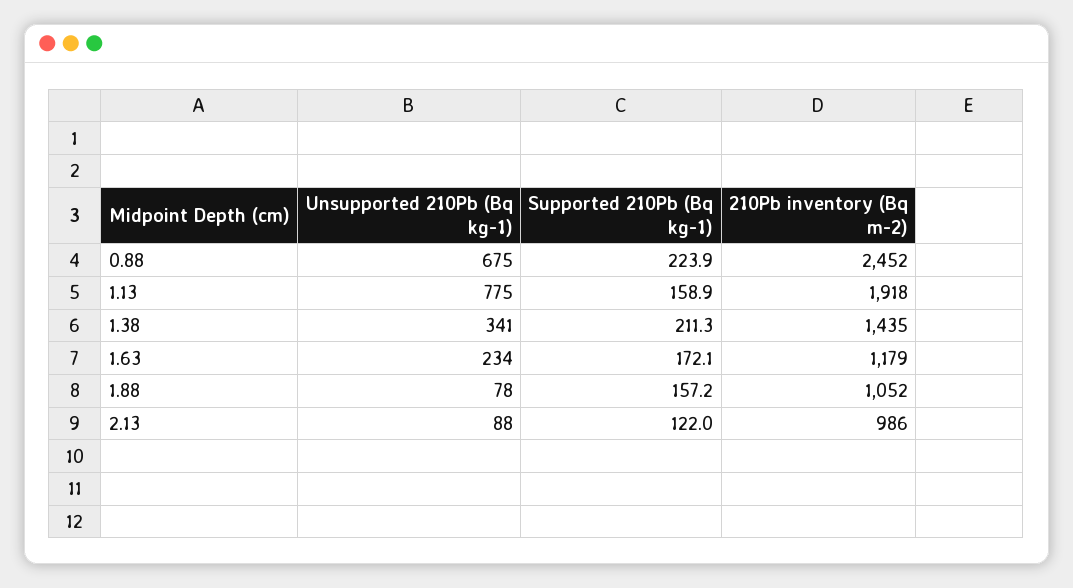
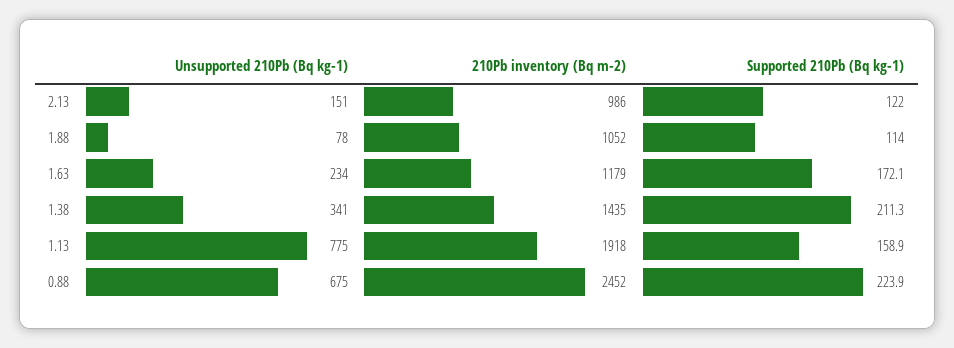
  {
    "Unsupported 210Pb (Bq kg-1)": {
      "0.88": 675,
      "1.13": 775,
      "1.38": 341,
      "1.63": 234,
      "1.88": 78,
-     "2.13": 88
+     "2.13": 151
    },
    "Supported 210Pb (Bq kg-1)": {
      "0.88": 223.9,
      "1.13": 158.9,
      "1.38": 211.3,
      "1.63": 172.1,
-     "1.88": 157.2,
+     "1.88": 114,
      "2.13": 122
    },
    "210Pb inventory (Bq m-2)": {
      "0.88": 2452,
      "1.13": 1918,
      "1.38": 1435,
      "1.63": 1179,
      "1.88": 1052,
      "2.13": 986
    }
  }

